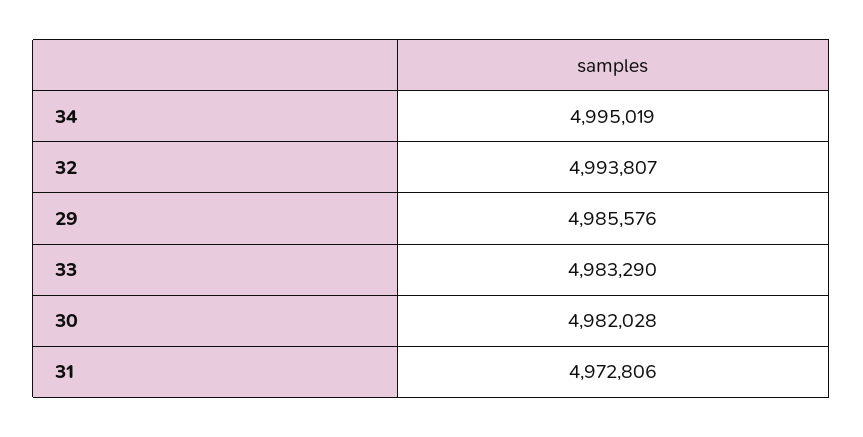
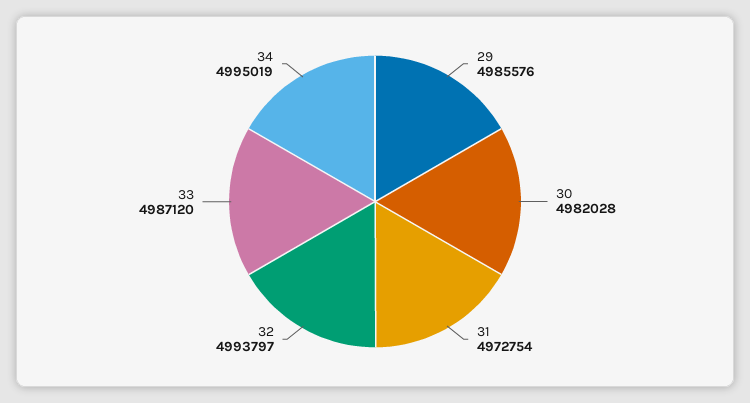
  {
    "34": 4995019,
-   "32": 4993807,
+   "32": 4993797,
    "29": 4985576,
-   "33": 4983290,
+   "33": 4987120,
    "30": 4982028,
-   "31": 4972806
+   "31": 4972754
  }

